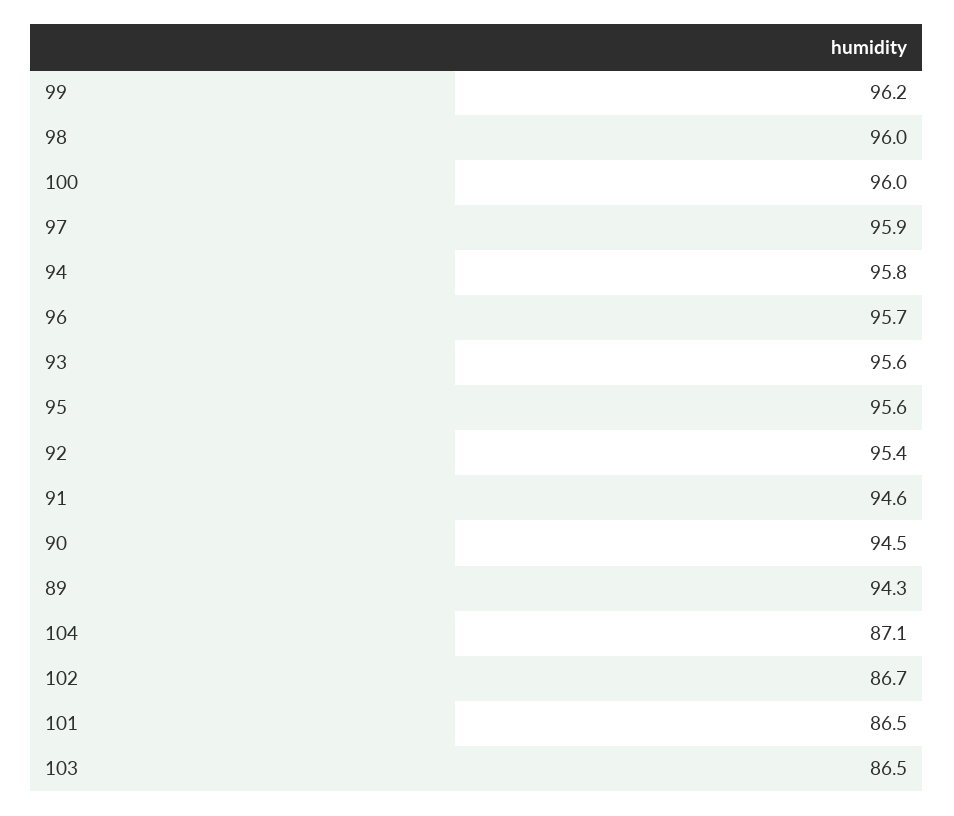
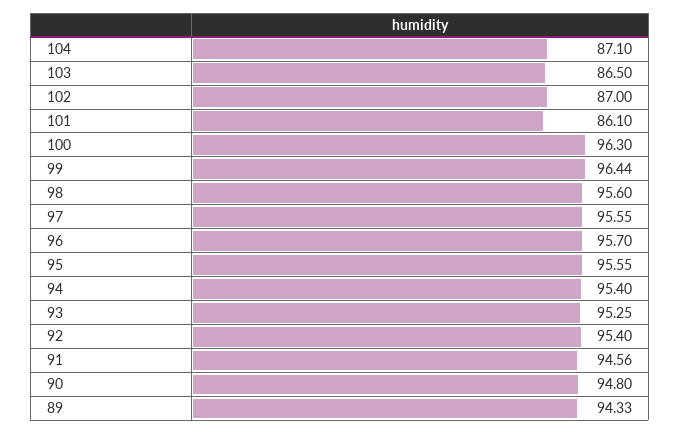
  {
-   "99": 96.2,
+   "99": 96.44,
-   "98": 96,
+   "98": 95.6,
-   "100": 96,
+   "100": 96.3,
-   "97": 95.9,
+   "97": 95.55,
-   "94": 95.8,
+   "94": 95.4,
    "96": 95.7,
-   "93": 95.6,
+   "93": 95.25,
    "95": 95.55,
    "92": 95.4,
    "91": 94.56,
-   "90": 94.5,
+   "90": 94.8,
    "89": 94.33,
    "104": 87.1,
-   "102": 86.7,
+   "102": 87,
-   "101": 86.5,
+   "101": 86.1,
    "103": 86.5
  }

